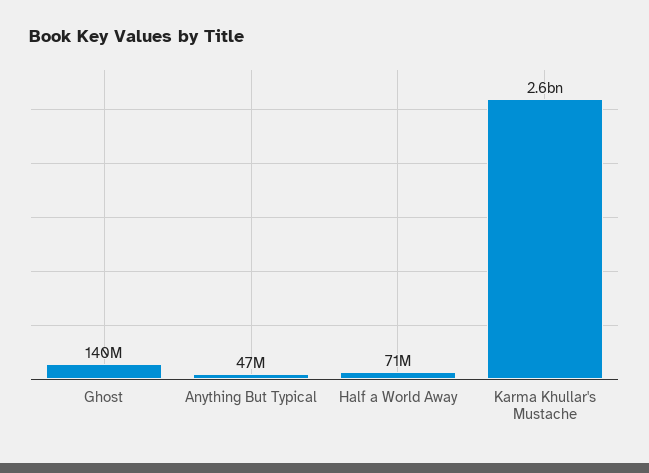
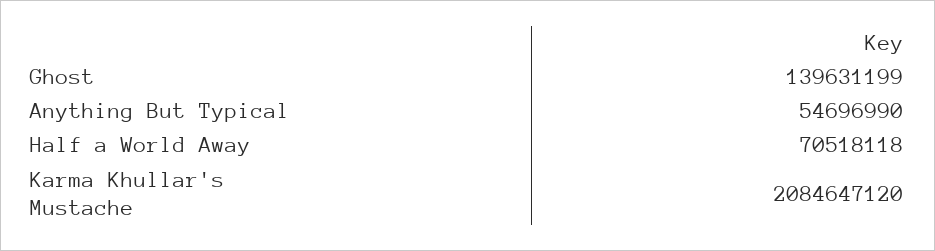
  {
    "Ghost": 139631199,
-   "Anything But Typical": 47000000,
+   "Anything But Typical": 54696990,
    "Half a World Away": 70518118,
-   "Karma Khullar's Mustache": 2600000000
+   "Karma Khullar's Mustache": 2084647120
  }

